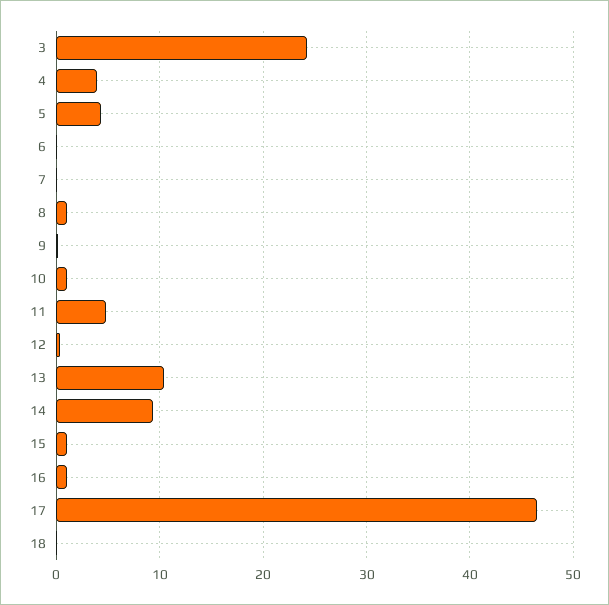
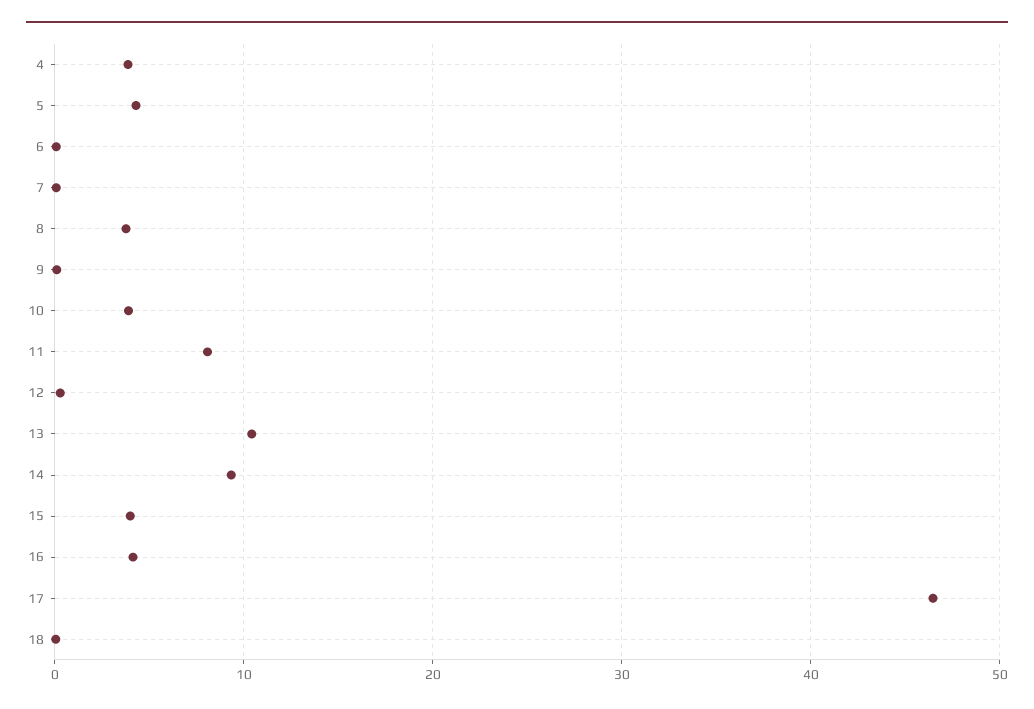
  {
-   "3": 24,
    "4": 4,
    "5": 4,
    "6": 0,
    "7": 0,
-   "8": 1,
+   "8": 4,
    "9": 0,
-   "10": 1,
+   "10": 4,
-   "11": 5,
+   "11": 8,
    "12": 0,
    "13": 10,
    "14": 9,
-   "15": 1,
+   "15": 4,
-   "16": 1,
+   "16": 4,
    "17": 46,
    "18": 0
  }

